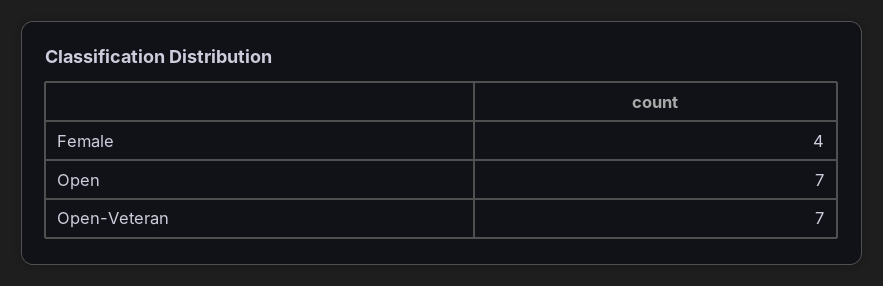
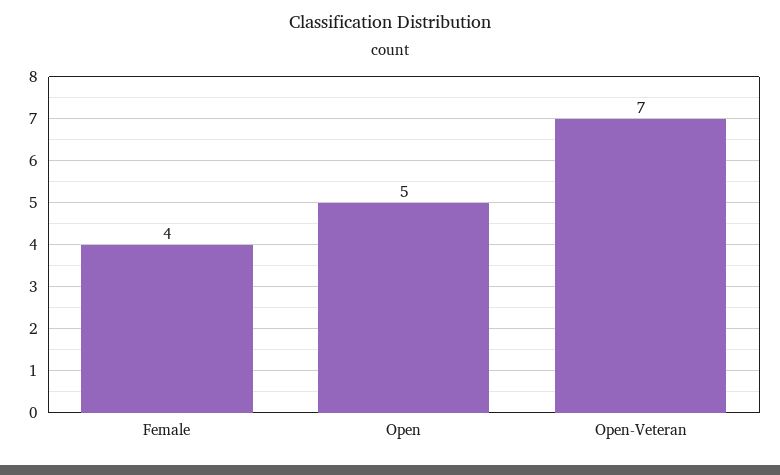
  {
    "Female": 4,
-   "Open": 7,
+   "Open": 5,
    "Open-Veteran": 7
  }

